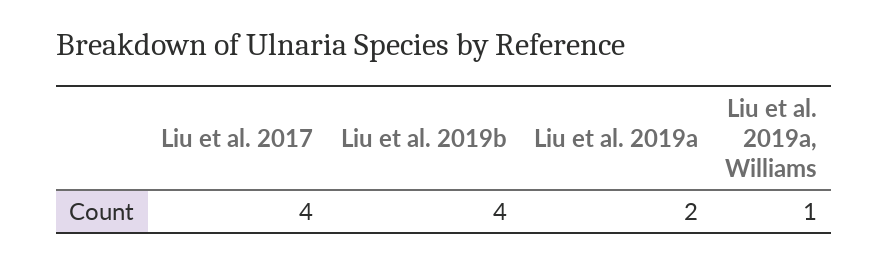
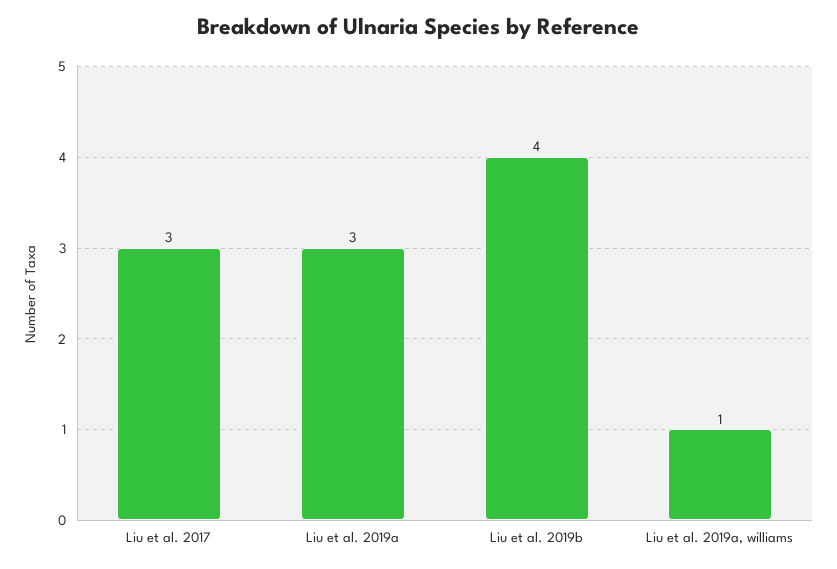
  {
-   "Liu et al. 2017": 4,
+   "Liu et al. 2017": 3,
    "Liu et al. 2019b": 4,
-   "Liu et al. 2019a": 2,
+   "Liu et al. 2019a": 3,
    "Liu et al. 2019a, Williams": 1
  }

